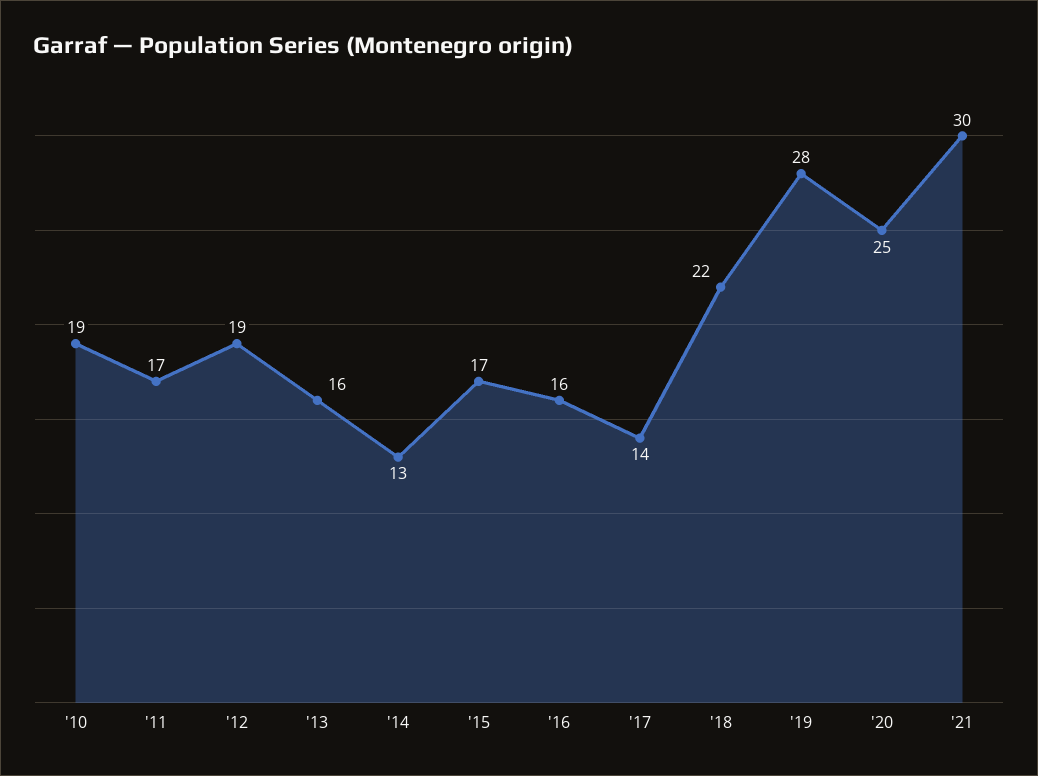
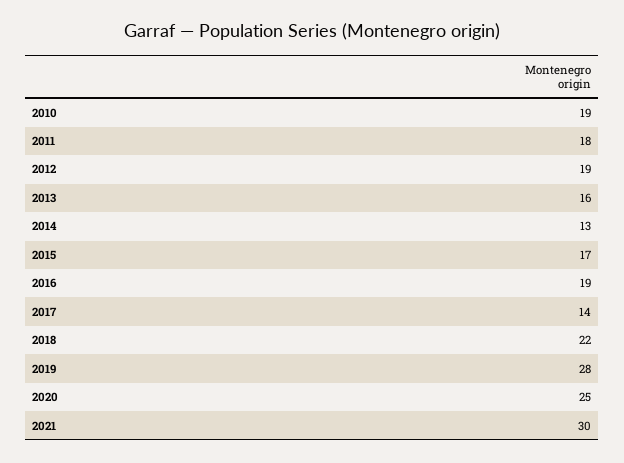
  {
    "'10": 19,
-   "'11": 17,
+   "'11": 18,
    "'12": 19,
    "'13": 16,
    "'14": 13,
    "'15": 17,
-   "'16": 16,
+   "'16": 19,
    "'17": 14,
    "'18": 22,
    "'19": 28,
    "'20": 25,
    "'21": 30
  }

